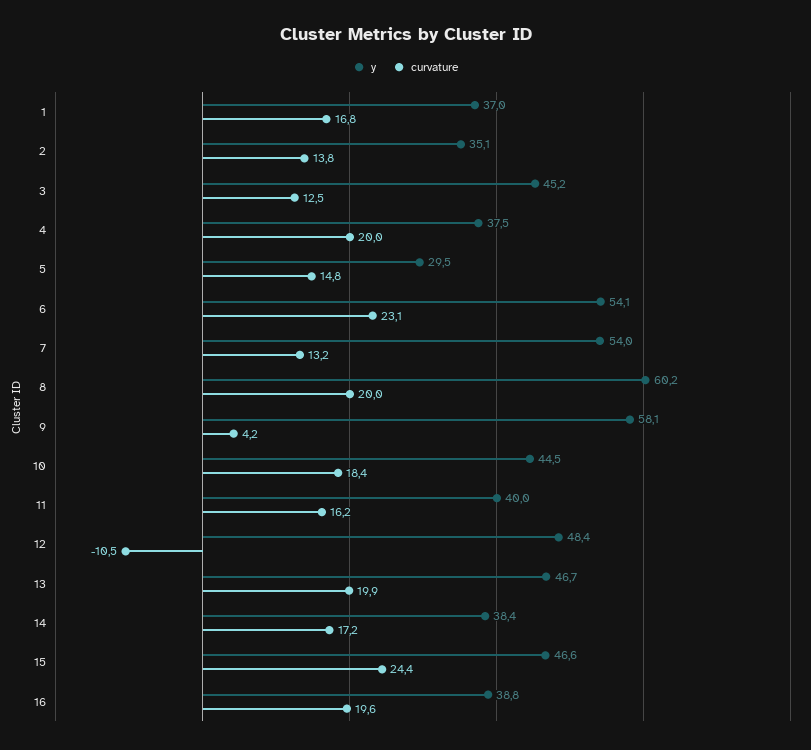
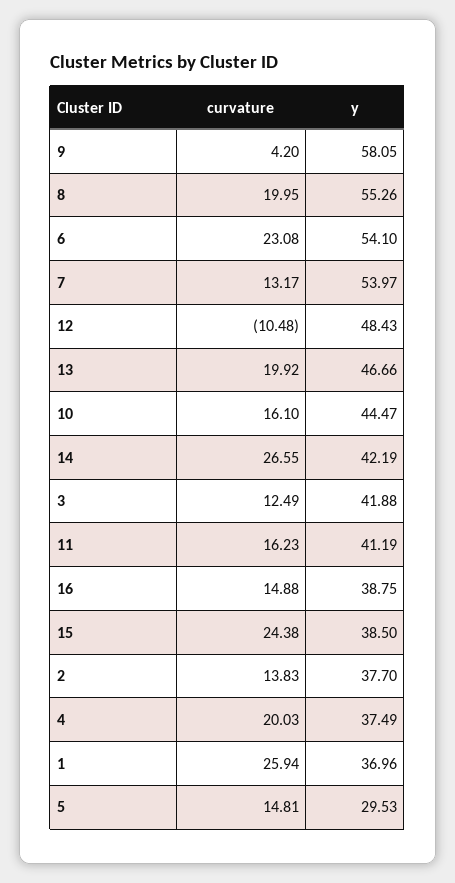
  {
    "y": {
      "1": 36.96,
-     "2": 35.1,
+     "2": 37.7,
-     "3": 45.2,
+     "3": 41.88,
      "4": 37.49,
      "5": 29.53,
      "6": 54.1,
      "7": 53.97,
-     "8": 60.2,
+     "8": 55.26,
      "9": 58.05,
      "10": 44.47,
-     "11": 40,
+     "11": 41.19,
      "12": 48.43,
      "13": 46.66,
-     "14": 38.4,
+     "14": 42.19,
-     "15": 46.6,
+     "15": 38.5,
      "16": 38.75
    },
    "curvature": {
-     "1": 16.8,
+     "1": 25.94,
      "2": 13.83,
      "3": 12.49,
      "4": 20.03,
      "5": 14.81,
      "6": 23.08,
      "7": 13.17,
      "8": 19.95,
      "9": 4.2,
-     "10": 18.4,
+     "10": 16.1,
      "11": 16.23,
      "12": -10.48,
      "13": 19.92,
-     "14": 17.2,
+     "14": 26.55,
      "15": 24.38,
-     "16": 19.6
+     "16": 14.88
    }
  }

